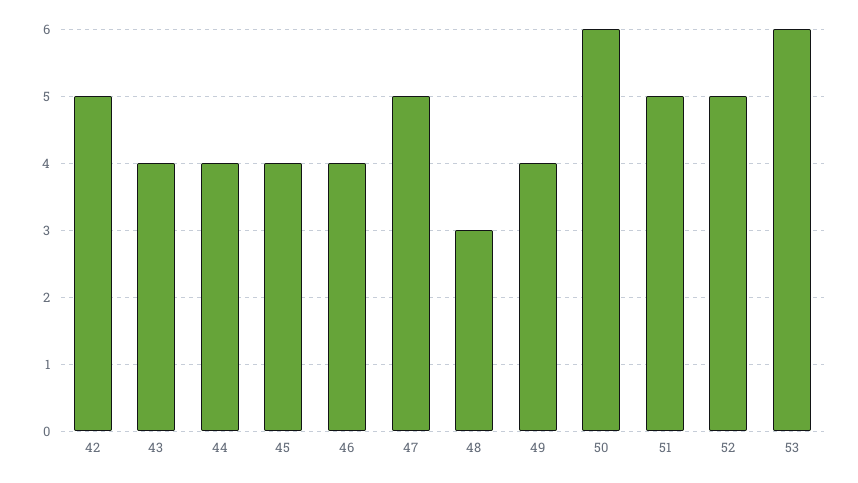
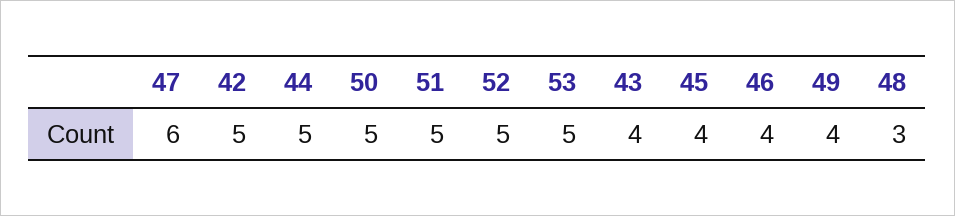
  {
    "42": 5,
    "43": 4,
-   "44": 4,
+   "44": 5,
    "45": 4,
    "46": 4,
-   "47": 5,
+   "47": 6,
    "48": 3,
    "49": 4,
-   "50": 6,
+   "50": 5,
    "51": 5,
    "52": 5,
-   "53": 6
+   "53": 5
  }

